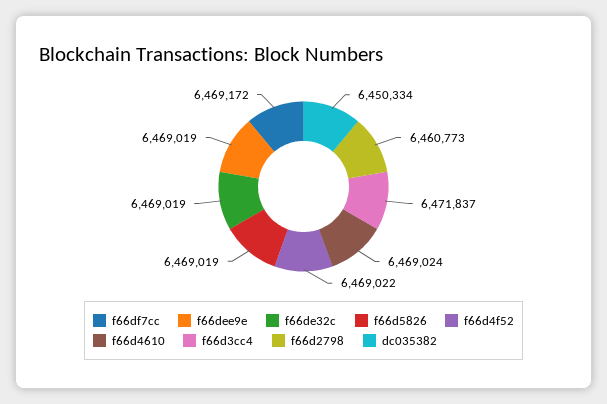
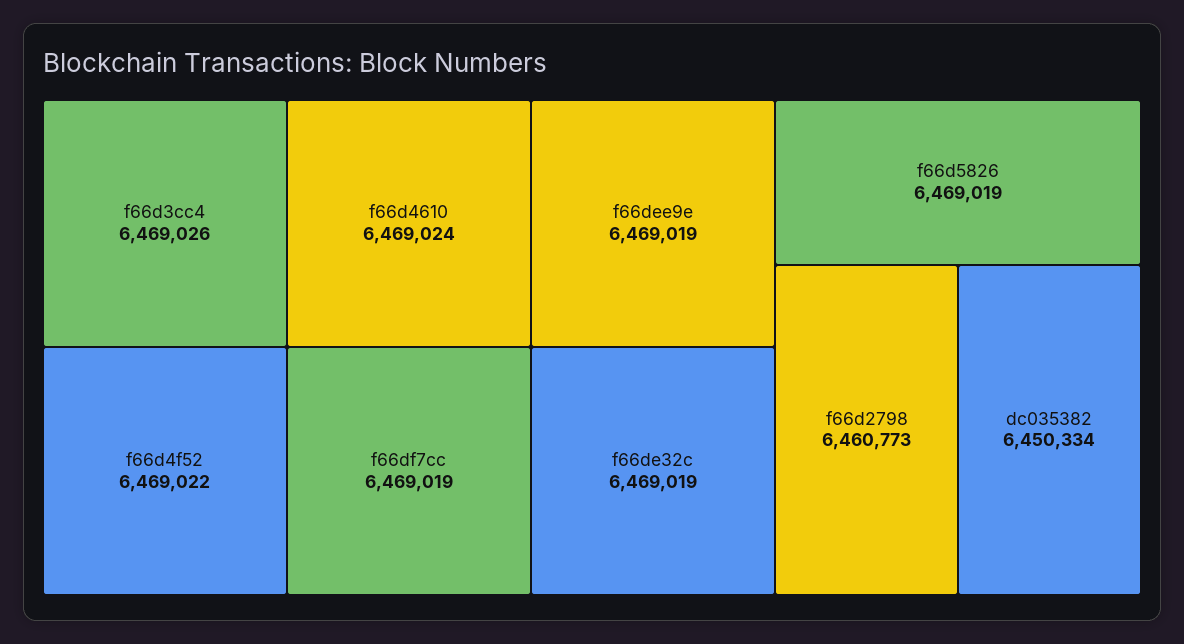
  {
-   "f66df7cc": 6469172,
+   "f66df7cc": 6469019,
    "f66dee9e": 6469019,
    "f66de32c": 6469019,
    "f66d5826": 6469019,
    "f66d4f52": 6469022,
    "f66d4610": 6469024,
-   "f66d3cc4": 6471837,
+   "f66d3cc4": 6469026,
    "f66d2798": 6460773,
    "dc035382": 6450334
  }

